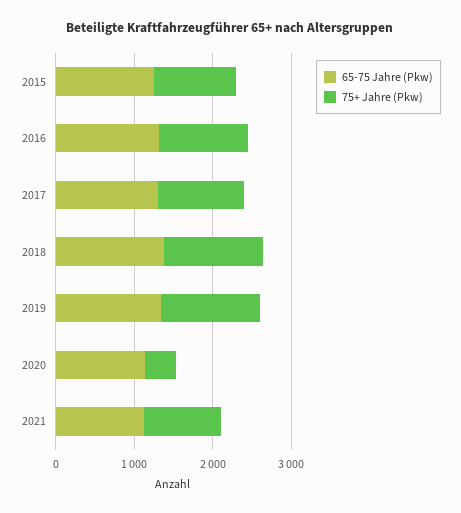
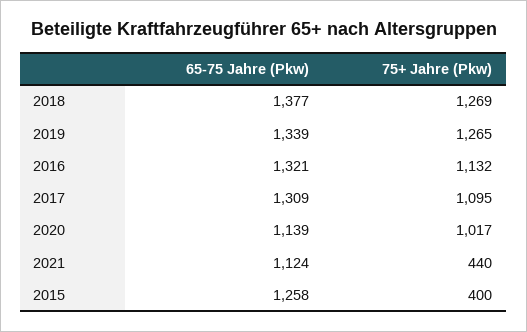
  {
    "65-75 Jahre (Pkw)": {
      "2015": 1258,
      "2016": 1321,
      "2017": 1309,
      "2018": 1377,
      "2019": 1339,
      "2020": 1139,
      "2021": 1124
    },
    "75+ Jahre (Pkw)": {
-     "2015": 1000,
+     "2015": 400,
      "2016": 1132,
      "2017": 1095,
      "2018": 1269,
      "2019": 1265,
-     "2020": 400,
+     "2020": 1017,
-     "2021": 1000
+     "2021": 440
    }
  }

